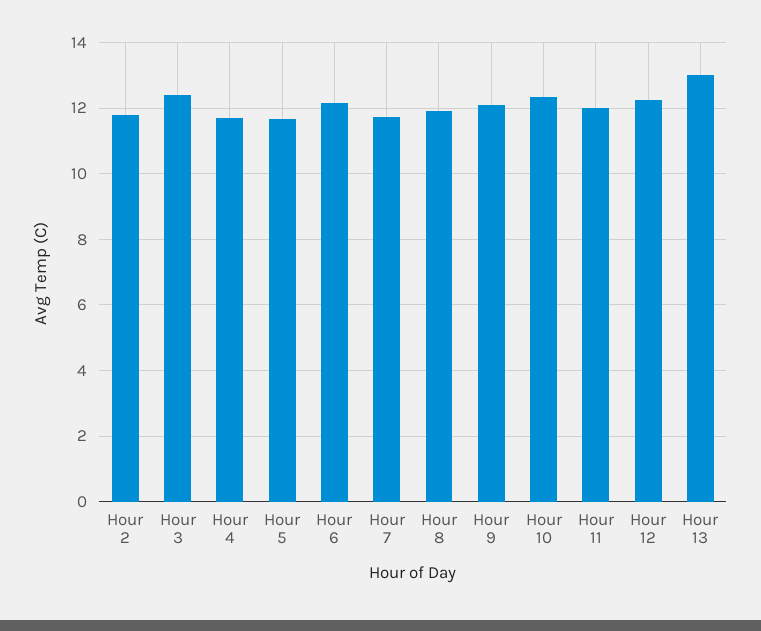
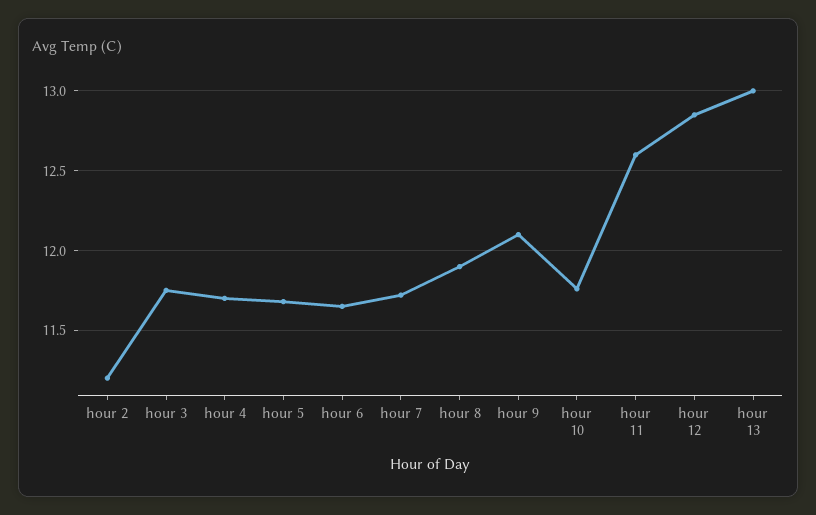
  {
-   "Hour 2": 11.8,
+   "Hour 2": 11.2,
-   "Hour 3": 12.4,
+   "Hour 3": 11.75,
    "Hour 4": 11.7,
    "Hour 5": 11.7,
-   "Hour 6": 12.2,
+   "Hour 6": 11.65,
    "Hour 7": 11.7,
    "Hour 8": 11.9,
    "Hour 9": 12.1,
-   "Hour 10": 12.4,
+   "Hour 10": 11.75,
-   "Hour 11": 12,
+   "Hour 11": 12.6,
-   "Hour 12": 12.2,
+   "Hour 12": 12.85,
    "Hour 13": 13
  }

